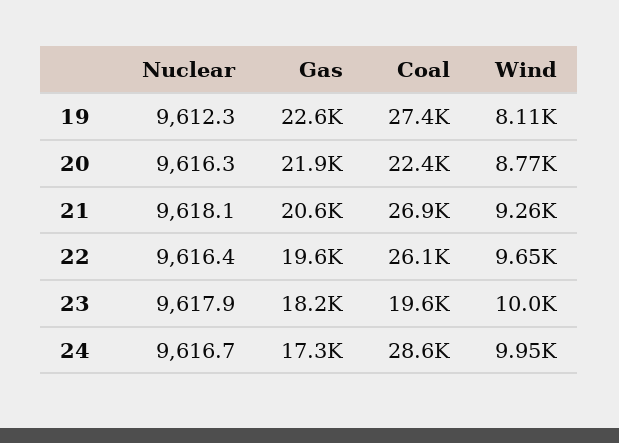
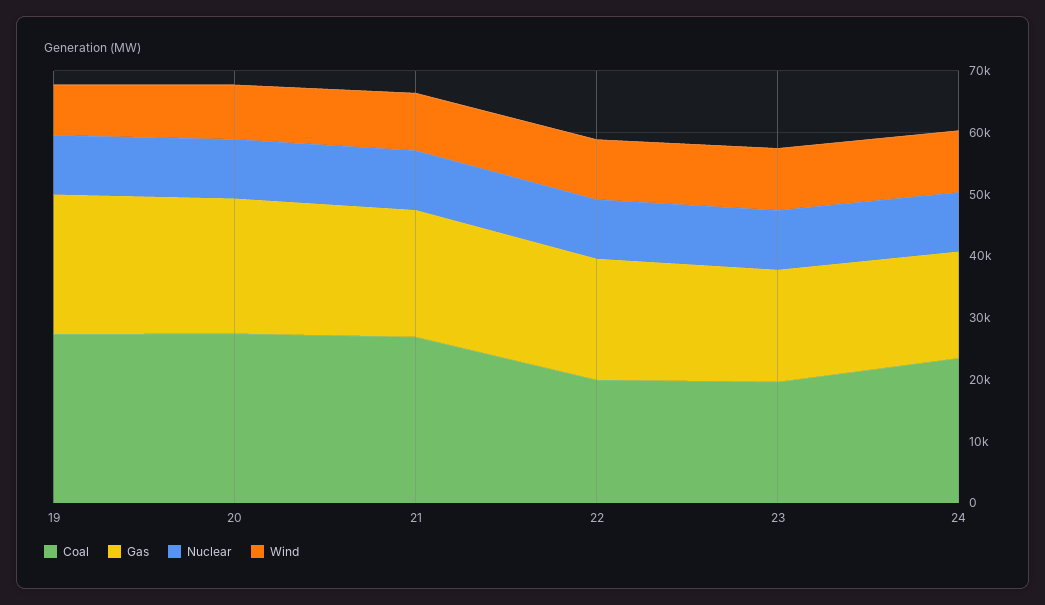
  {
    "Nuclear": {
      "19": 9612.3,
      "20": 9616.3,
      "21": 9618.1,
      "22": 9616.4,
      "23": 9617.9,
      "24": 9616.7
    },
    "Gas": {
      "19": 22600,
      "20": 21900,
      "21": 20600,
      "22": 19600,
      "23": 18200,
      "24": 17300
    },
    "Coal": {
      "19": 27400,
-     "20": 22400,
+     "20": 28000,
      "21": 26900,
-     "22": 26100,
+     "22": 20000,
      "23": 19600,
-     "24": 28600
+     "24": 24000
    },
    "Wind": {
      "19": 8110,
      "20": 8770,
      "21": 9260,
      "22": 9650,
      "23": 10000,
      "24": 9950
    }
  }

